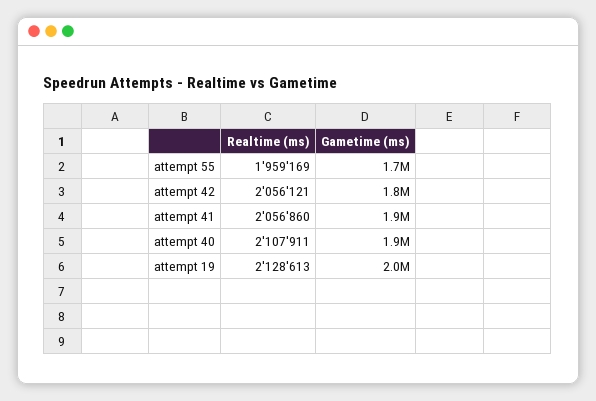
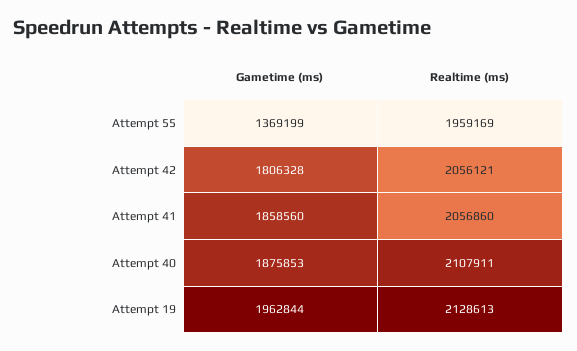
  {
    "Realtime (ms)": {
      "attempt 55": 1959169,
      "attempt 42": 2056121,
      "attempt 41": 2056860,
      "attempt 40": 2107911,
      "attempt 19": 2128613
    },
    "Gametime (ms)": {
-     "attempt 55": 1700000,
+     "attempt 55": 1369199,
      "attempt 42": 1806328,
      "attempt 41": 1858560,
      "attempt 40": 1875853,
      "attempt 19": 1962844
    }
  }

